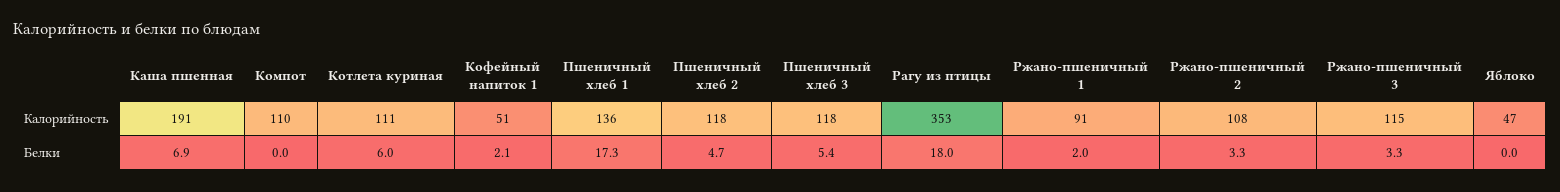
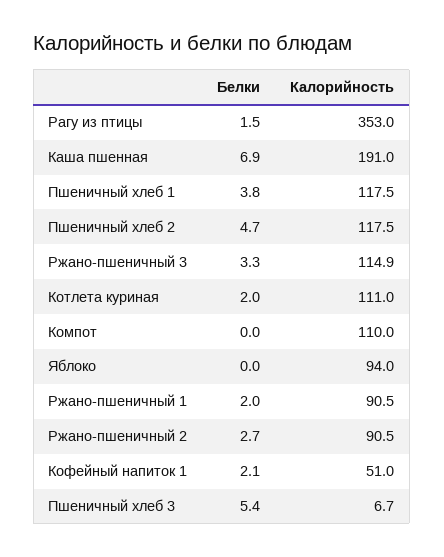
  {
    "Каша пшенная": {
      "Калорийность": 191,
      "Белки": 6.9
    },
    "Компот": {
      "Калорийность": 110,
      "Белки": 0
    },
    "Котлета куриная": {
      "Калорийность": 111,
-     "Белки": 6
+     "Белки": 2
    },
    "Кофейный напиток 1": {
      "Калорийность": 51,
      "Белки": 2.1
    },
    "Пшеничный хлеб 1": {
-     "Калорийность": 136,
+     "Калорийность": 117.5,
-     "Белки": 17.3
+     "Белки": 3.8
    },
    "Пшеничный хлеб 2": {
      "Калорийность": 117.5,
      "Белки": 4.7
    },
    "Пшеничный хлеб 3": {
-     "Калорийность": 118,
+     "Калорийность": 6.7,
      "Белки": 5.4
    },
    "Рагу из птицы": {
      "Калорийность": 353,
-     "Белки": 18
+     "Белки": 1.5
    },
    "Ржано-пшеничный 1": {
      "Калорийность": 90.5,
      "Белки": 2
    },
    "Ржано-пшеничный 2": {
-     "Калорийность": 108,
+     "Калорийность": 90.5,
-     "Белки": 3.3
+     "Белки": 2.7
    },
    "Ржано-пшеничный 3": {
      "Калорийность": 114.9,
      "Белки": 3.3
    },
    "Яблоко": {
-     "Калорийность": 47,
+     "Калорийность": 94,
      "Белки": 0
    }
  }

